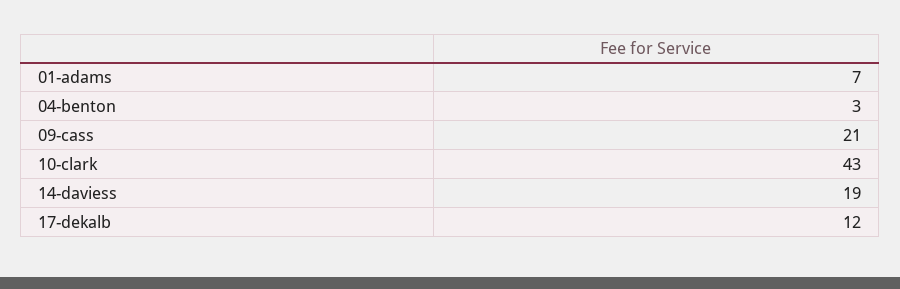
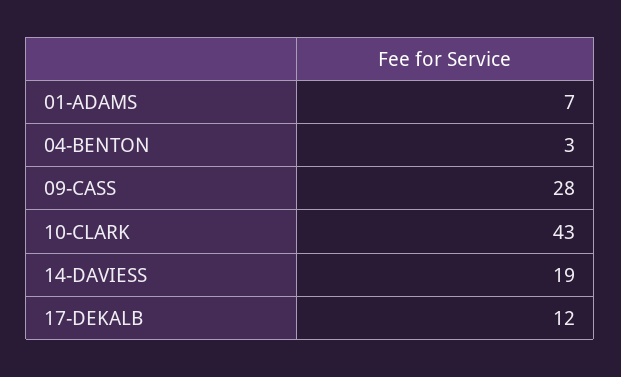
  {
    "01-adams": 7,
    "04-benton": 3,
-   "09-cass": 21,
+   "09-cass": 28,
    "10-clark": 43,
    "14-daviess": 19,
    "17-dekalb": 12
  }

